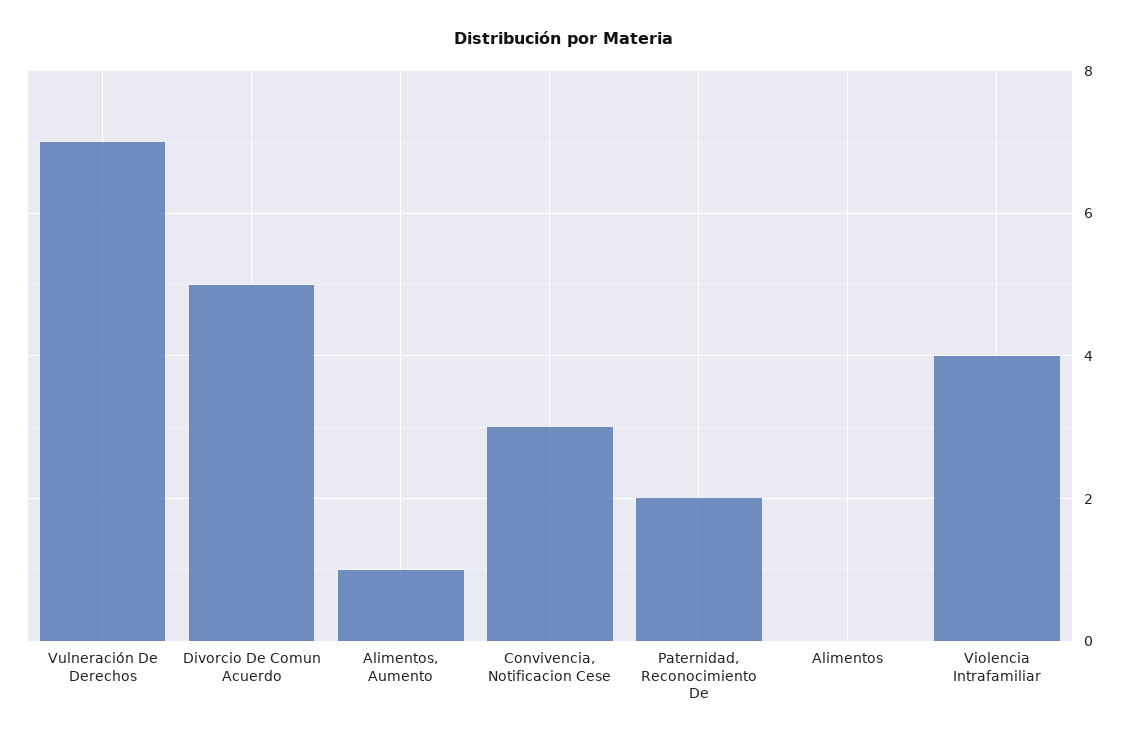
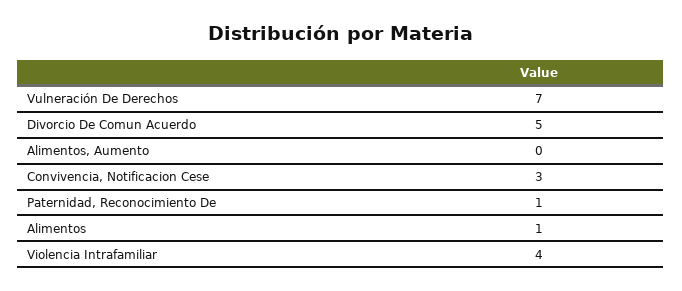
  {
    "Vulneración De Derechos": 7,
    "Divorcio De Comun Acuerdo": 5,
-   "Alimentos, Aumento": 1,
+   "Alimentos, Aumento": 0,
    "Convivencia, Notificacion Cese": 3,
-   "Paternidad, Reconocimiento De": 2,
+   "Paternidad, Reconocimiento De": 1,
-   "Alimentos": 0,
+   "Alimentos": 1,
    "Violencia Intrafamiliar": 4
  }

